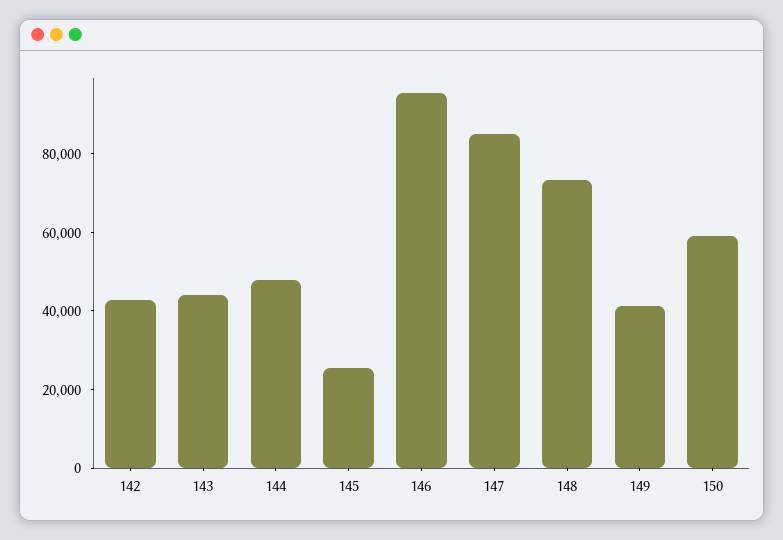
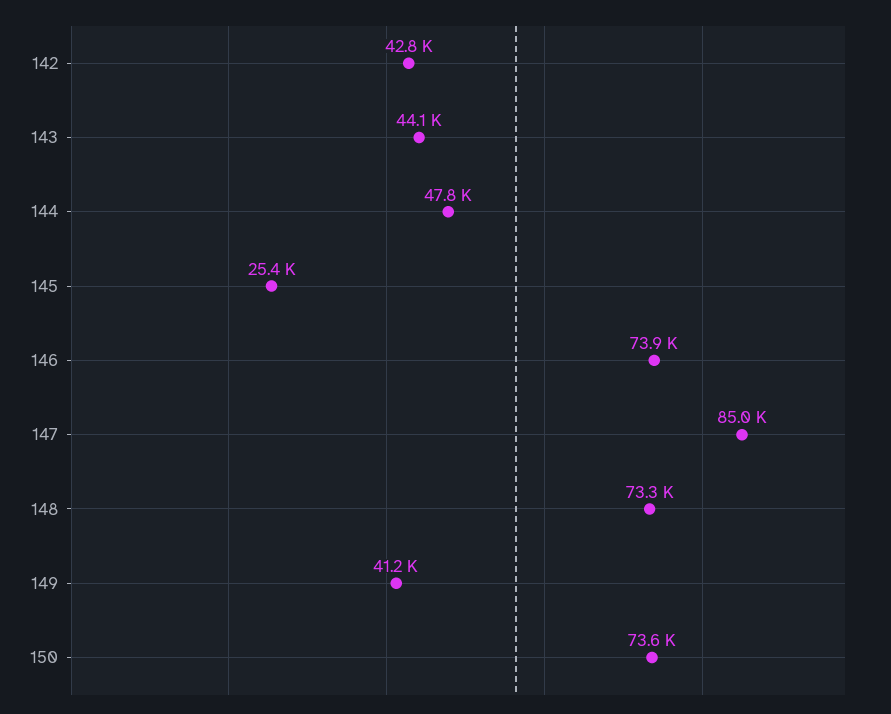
  {
    "142": 42800,
    "143": 44100,
    "144": 47800,
    "145": 25400,
-   "146": 95000,
+   "146": 73900,
    "147": 85000,
    "148": 73300,
    "149": 41200,
-   "150": 60000
+   "150": 73600
  }

